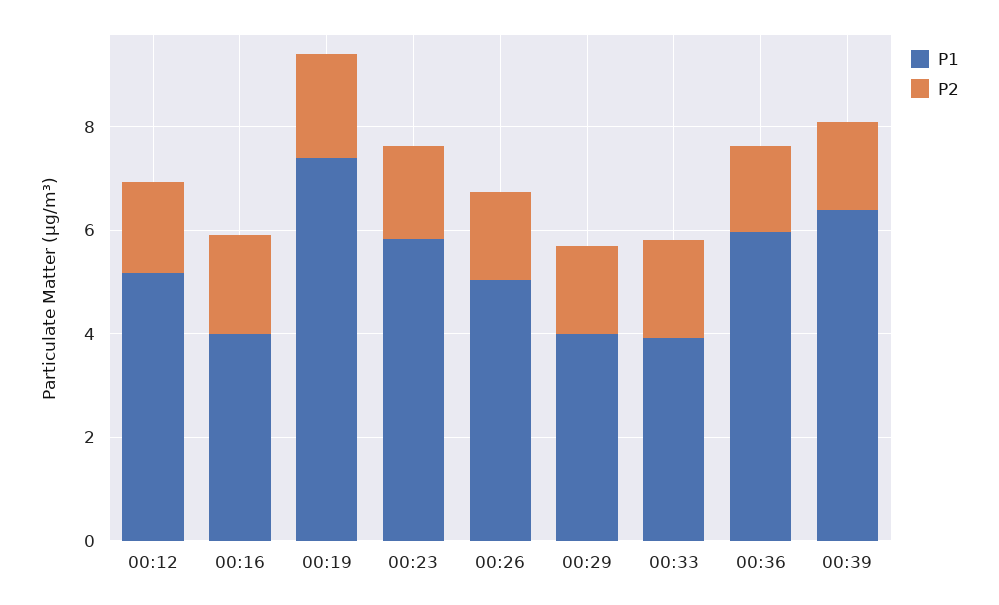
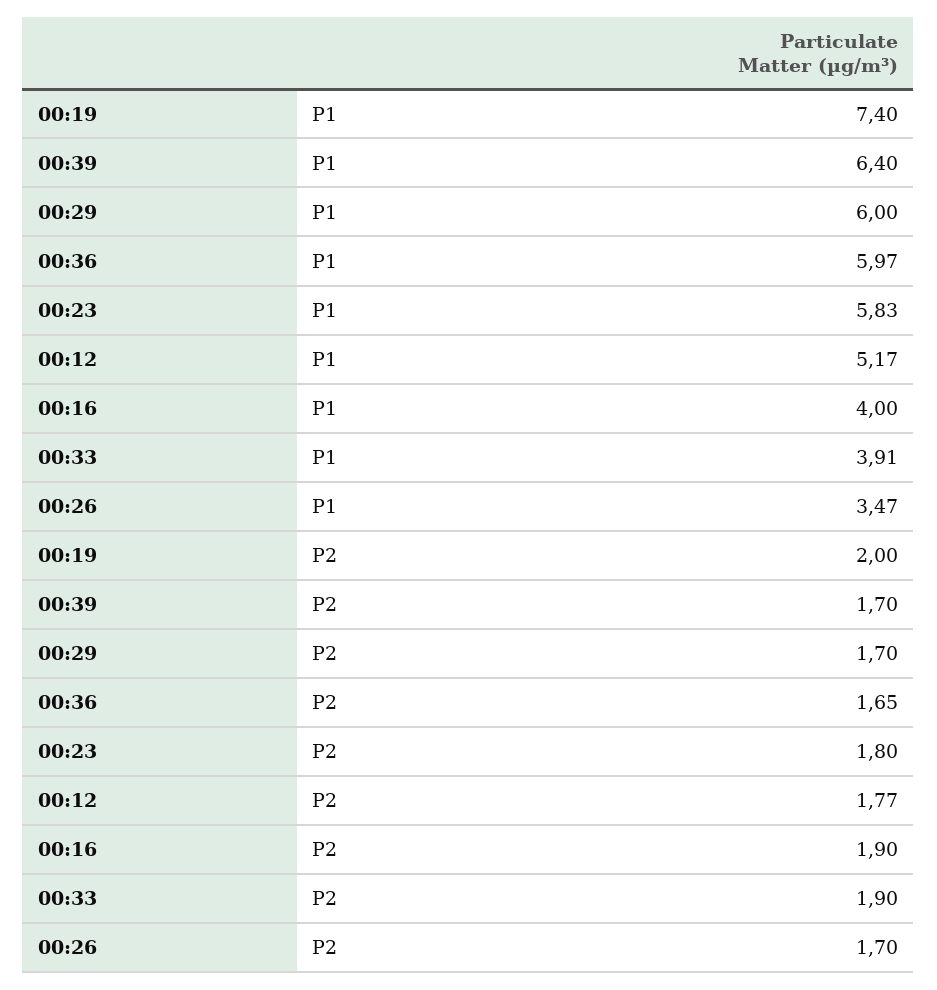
  {
    "P1": {
      "00:12": 5.17,
      "00:16": 4,
      "00:19": 7.4,
      "00:23": 5.83,
-     "00:26": 5,
+     "00:26": 3.47,
-     "00:29": 4,
+     "00:29": 6,
      "00:33": 3.91,
      "00:36": 5.97,
      "00:39": 6.4
    },
    "P2": {
      "00:12": 1.77,
      "00:16": 1.9,
      "00:19": 2,
      "00:23": 1.8,
      "00:26": 1.7,
      "00:29": 1.7,
      "00:33": 1.9,
      "00:36": 1.65,
      "00:39": 1.7
    }
  }

